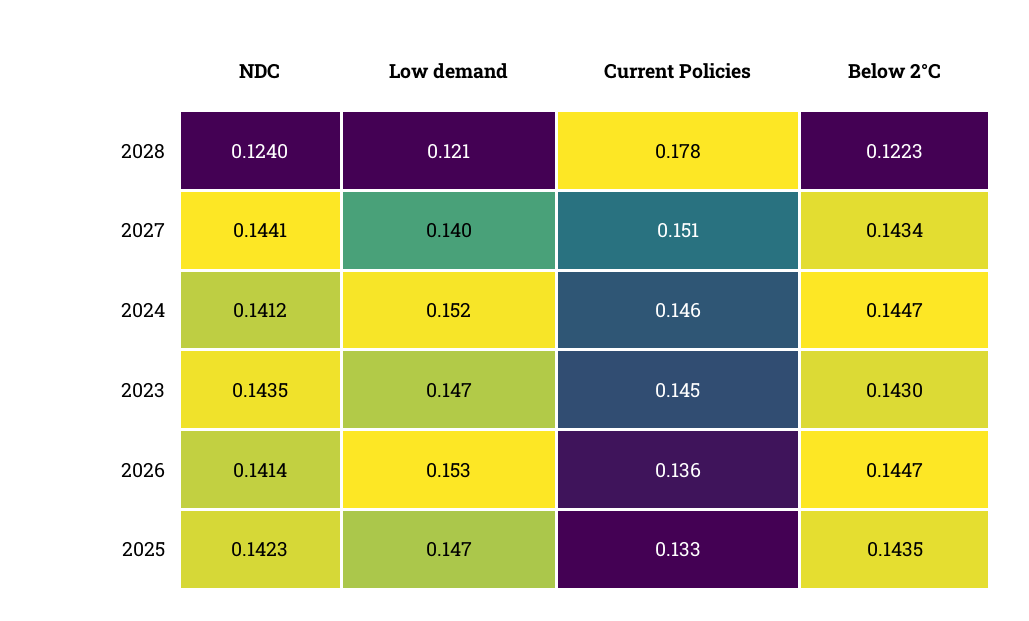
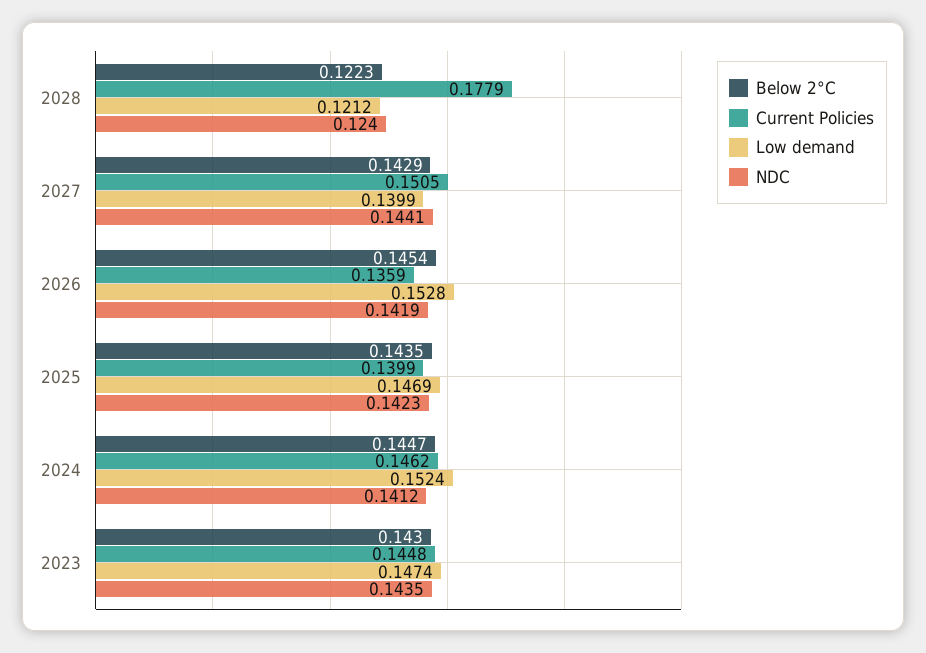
  {
    "NDC": {
      "2028": 0.124,
      "2027": 0.1441,
      "2024": 0.1412,
      "2023": 0.1435,
-     "2026": 0.1414,
+     "2026": 0.1419,
      "2025": 0.1423
    },
    "Low demand": {
      "2028": 0.1212,
      "2027": 0.1399,
      "2024": 0.1524,
      "2023": 0.1474,
      "2026": 0.1528,
      "2025": 0.1469
    },
    "Current Policies": {
      "2028": 0.1779,
      "2027": 0.1505,
      "2024": 0.1462,
      "2023": 0.1448,
      "2026": 0.1359,
-     "2025": 0.133
+     "2025": 0.1399
    },
    "Below 2°C": {
      "2028": 0.1223,
-     "2027": 0.1434,
+     "2027": 0.1429,
      "2024": 0.1447,
      "2023": 0.143,
-     "2026": 0.1447,
+     "2026": 0.1454,
      "2025": 0.1435
    }
  }

